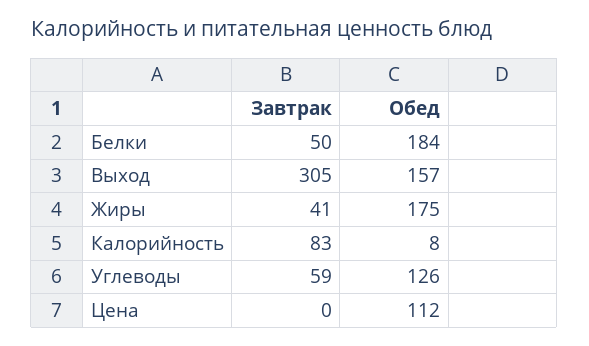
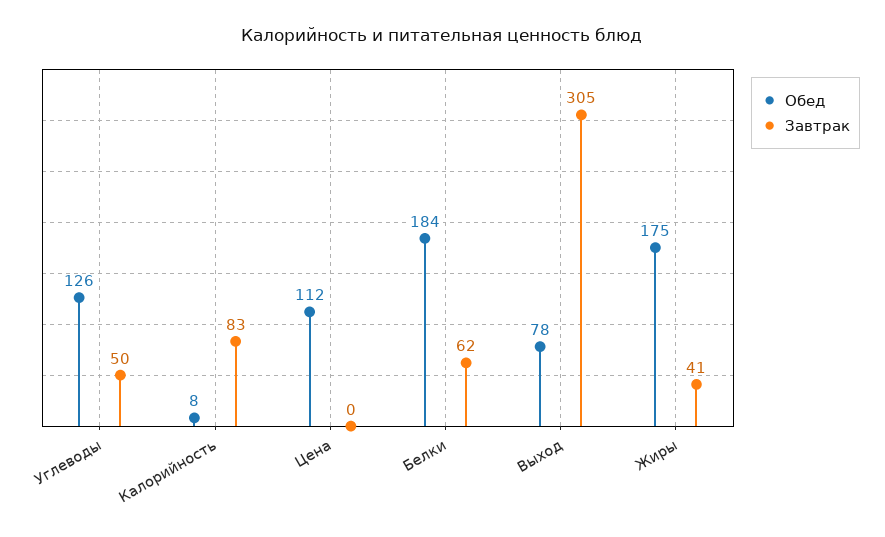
  {
    "Завтрак": {
-     "Белки": 50,
+     "Белки": 62,
      "Выход": 305,
      "Жиры": 41,
      "Калорийность": 83,
-     "Углеводы": 59,
+     "Углеводы": 50,
      "Цена": 0
    },
    "Обед": {
      "Белки": 184,
-     "Выход": 157,
+     "Выход": 78,
      "Жиры": 175,
      "Калорийность": 8,
      "Углеводы": 126,
      "Цена": 112
    }
  }

